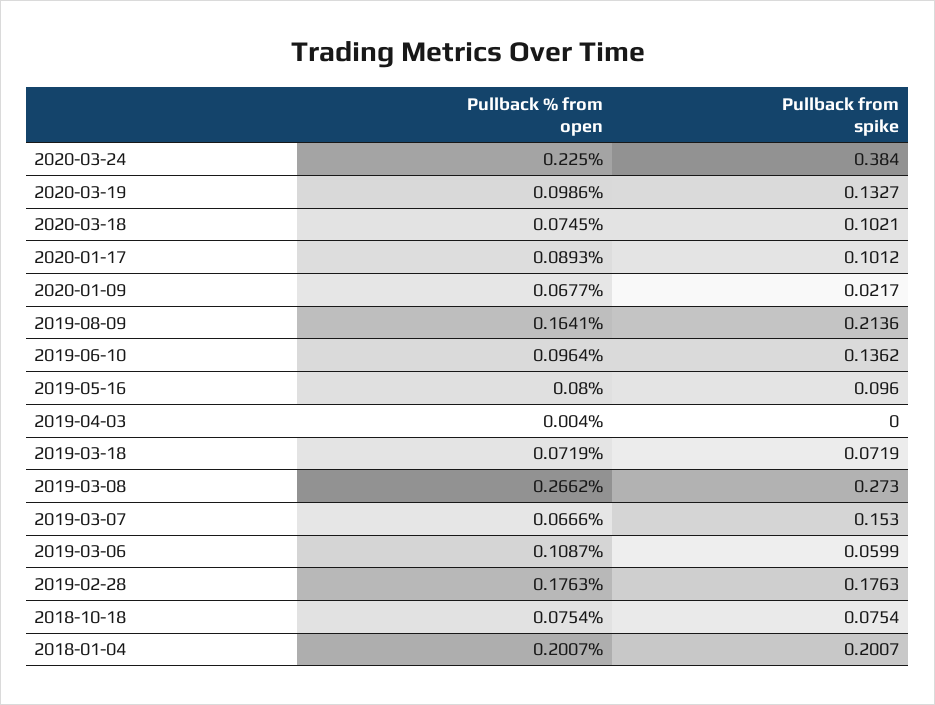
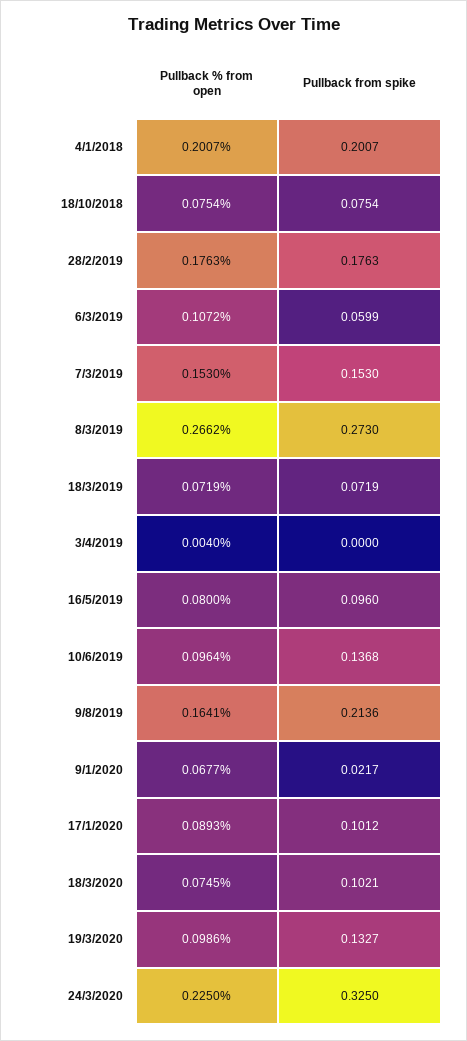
  {
    "Pullback % from open": {
      "2020-03-24": 0.225,
      "2020-03-19": 0.0986,
      "2020-03-18": 0.0745,
      "2020-01-17": 0.0893,
      "2020-01-09": 0.0677,
      "2019-08-09": 0.1641,
      "2019-06-10": 0.0964,
      "2019-05-16": 0.08,
      "2019-04-03": 0.004,
      "2019-03-18": 0.0719,
      "2019-03-08": 0.2662,
-     "2019-03-07": 0.0666,
+     "2019-03-07": 0.153,
-     "2019-03-06": 0.1087,
+     "2019-03-06": 0.1072,
      "2019-02-28": 0.1763,
      "2018-10-18": 0.0754,
      "2018-01-04": 0.2007
    },
    "Pullback from spike": {
-     "2020-03-24": 0.384,
+     "2020-03-24": 0.325,
      "2020-03-19": 0.1327,
      "2020-03-18": 0.1021,
      "2020-01-17": 0.1012,
      "2020-01-09": 0.0217,
      "2019-08-09": 0.2136,
-     "2019-06-10": 0.1362,
+     "2019-06-10": 0.1368,
      "2019-05-16": 0.096,
      "2019-04-03": 0,
      "2019-03-18": 0.0719,
      "2019-03-08": 0.273,
      "2019-03-07": 0.153,
      "2019-03-06": 0.0599,
      "2019-02-28": 0.1763,
      "2018-10-18": 0.0754,
      "2018-01-04": 0.2007
    }
  }

